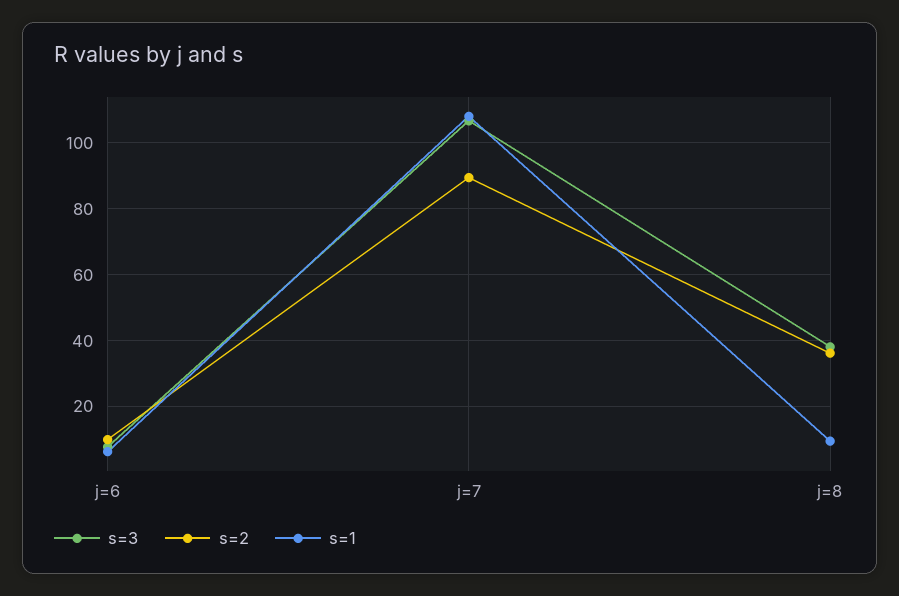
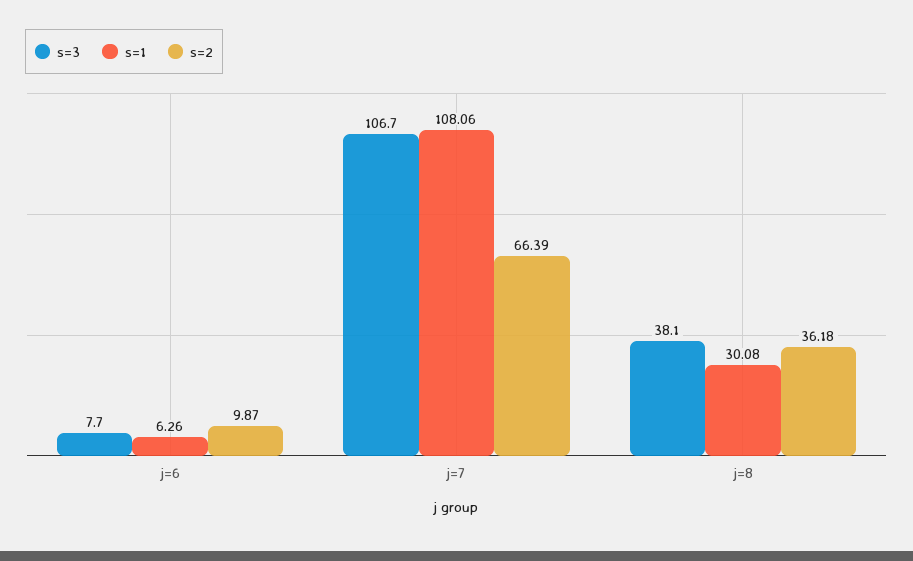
  {
    "s=3": {
      "j=6": 7.7,
      "j=7": 106.7,
      "j=8": 38.1
    },
    "s=2": {
      "j=6": 9.87,
-     "j=7": 90,
+     "j=7": 66.39,
      "j=8": 36.18
    },
    "s=1": {
      "j=6": 6.26,
      "j=7": 108.06,
-     "j=8": 10
+     "j=8": 30.08
    }
  }

